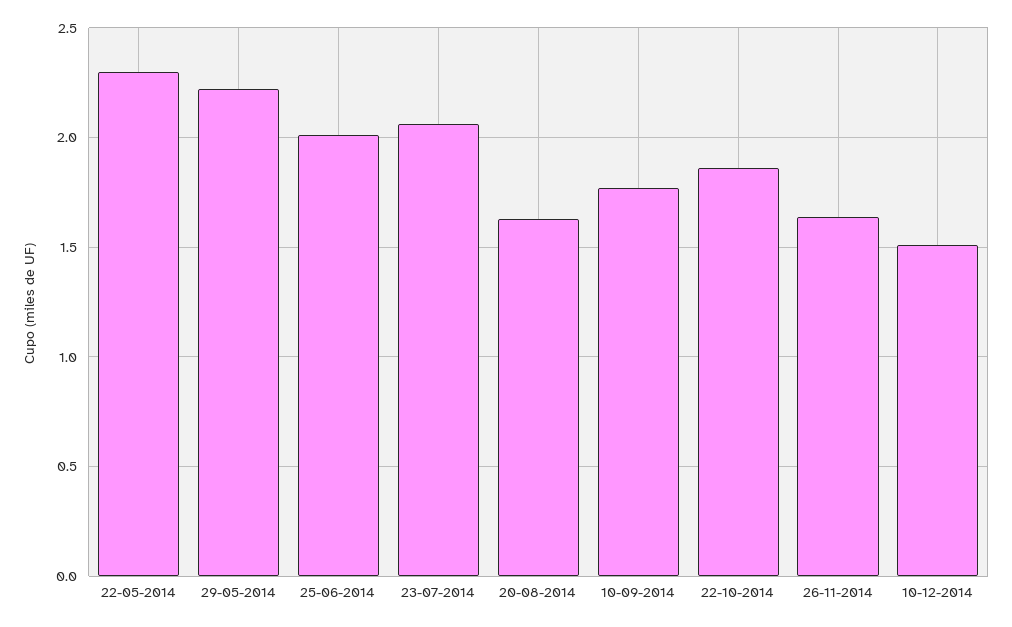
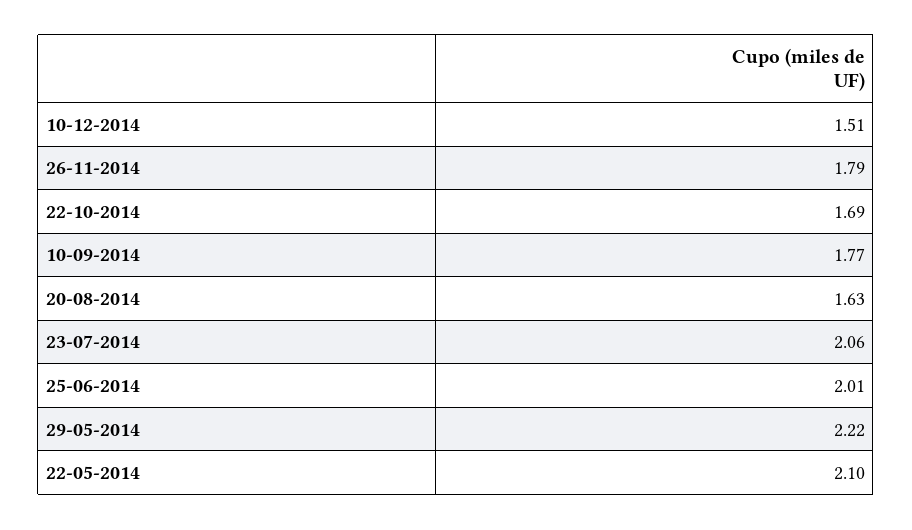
  {
-   "22-05-2014": 2.3,
+   "22-05-2014": 2.1,
    "29-05-2014": 2.22,
    "25-06-2014": 2.01,
    "23-07-2014": 2.06,
    "20-08-2014": 1.63,
    "10-09-2014": 1.77,
-   "22-10-2014": 1.85,
+   "22-10-2014": 1.69,
-   "26-11-2014": 1.65,
+   "26-11-2014": 1.79,
    "10-12-2014": 1.51
  }

